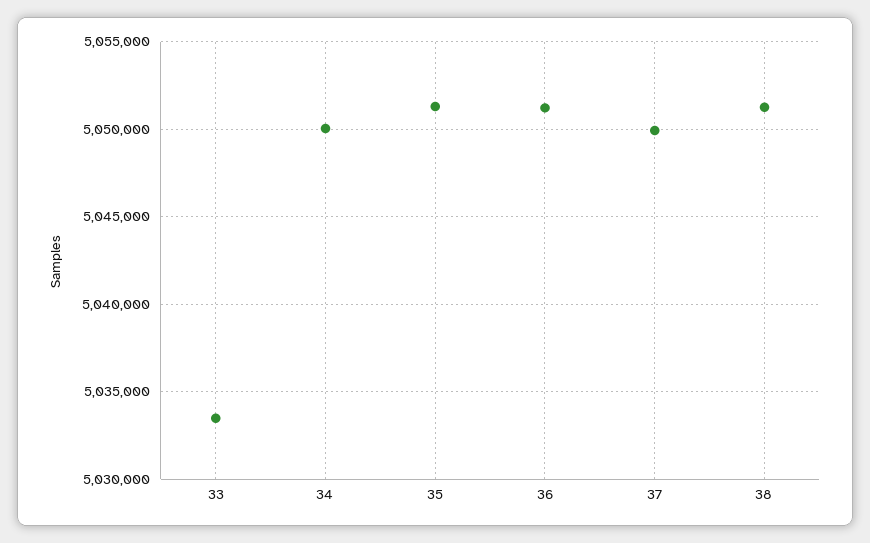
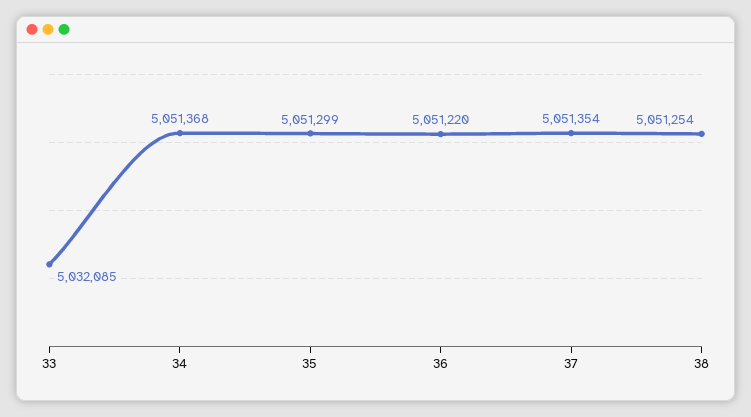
  {
-   "33": 5033500,
+   "33": 5032085,
-   "34": 5050000,
+   "34": 5051368,
    "35": 5051299,
    "36": 5051220,
-   "37": 5050000,
+   "37": 5051354,
    "38": 5051254
  }

